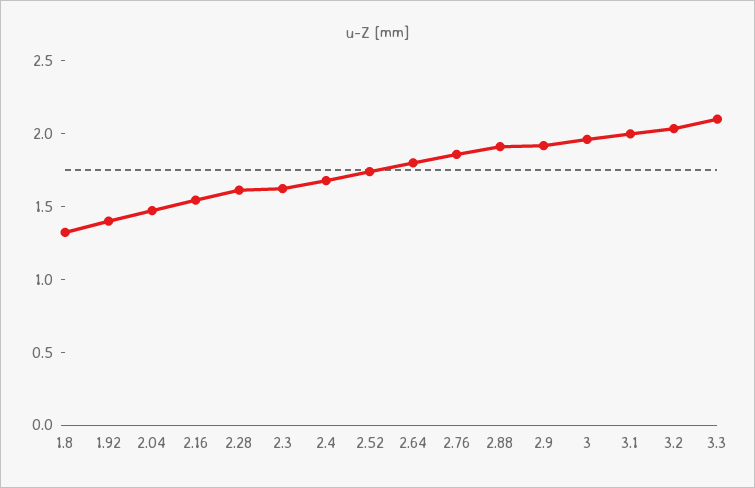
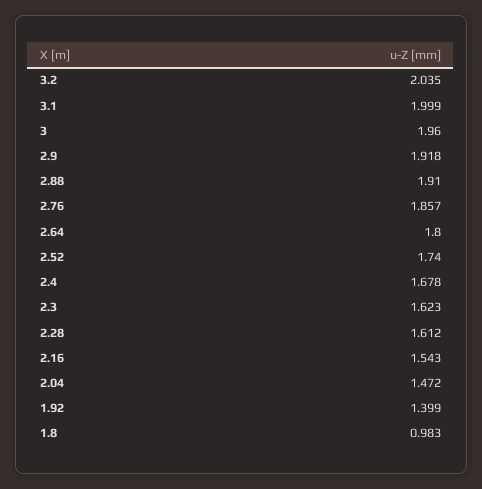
  {
-   "1.8": 1.3,
+   "1.8": 0.983,
    "1.92": 1.399,
    "2.04": 1.472,
    "2.16": 1.543,
    "2.28": 1.612,
    "2.3": 1.623,
    "2.4": 1.678,
    "2.52": 1.74,
    "2.64": 1.8,
    "2.76": 1.857,
    "2.88": 1.91,
    "2.9": 1.918,
    "3": 1.96,
    "3.1": 1.999,
-   "3.2": 2.035,
+   "3.2": 2.035
-   "3.3": 2.1
  }

